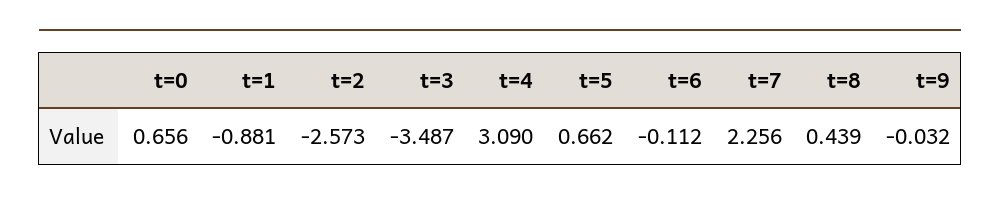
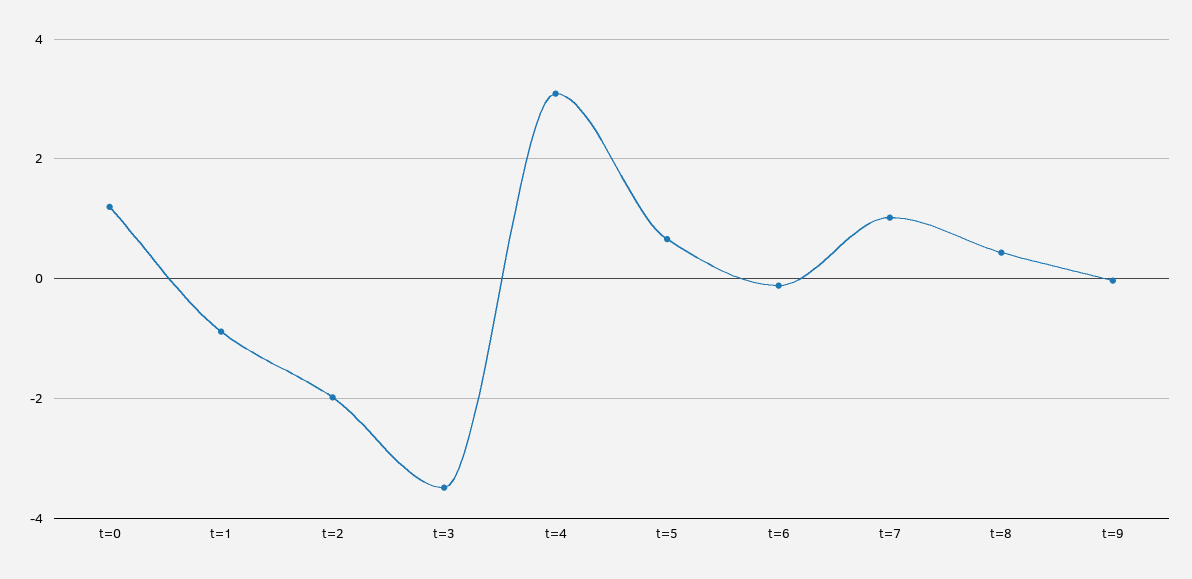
  {
-   "t=0": 0.656,
+   "t=0": 1.2,
    "t=1": -0.881,
-   "t=2": -2.573,
+   "t=2": -2,
    "t=3": -3.487,
    "t=4": 3.09,
    "t=5": 0.662,
    "t=6": -0.112,
-   "t=7": 2.256,
+   "t=7": 1,
    "t=8": 0.439,
    "t=9": -0.032
  }

